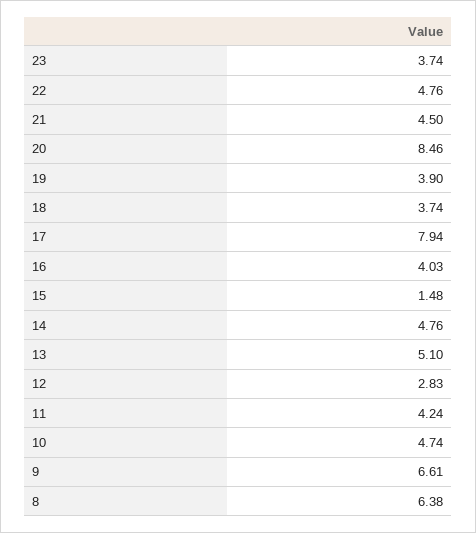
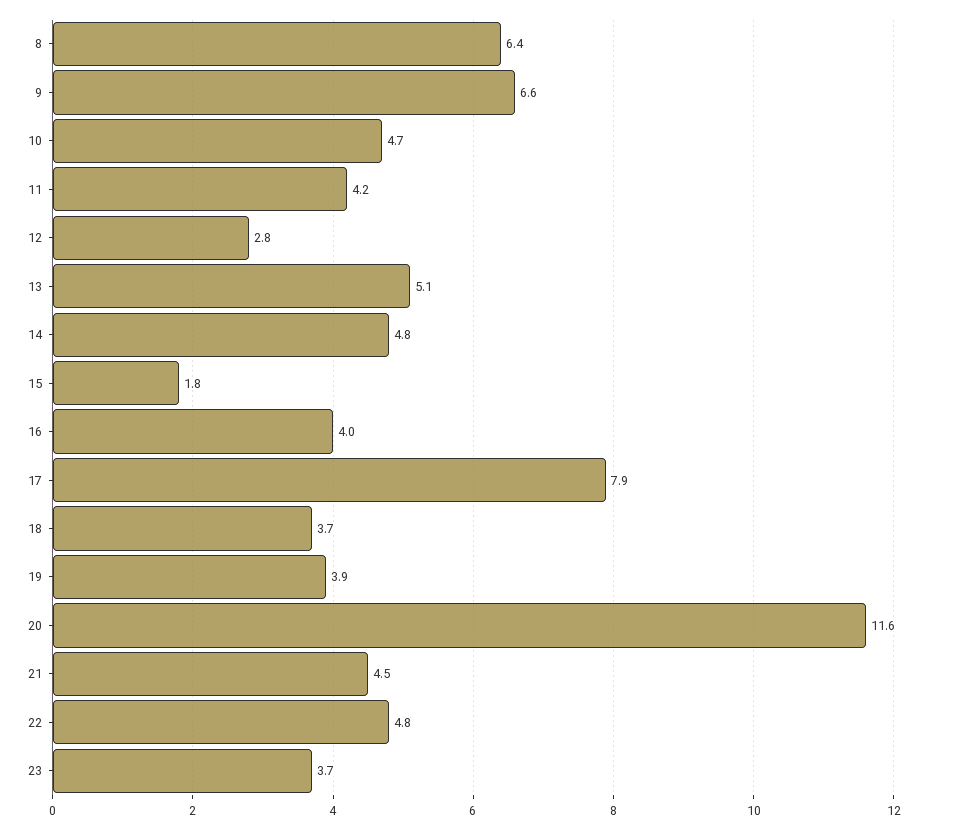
  {
    "23": 3.74,
    "22": 4.76,
    "21": 4.5,
-   "20": 8.46,
+   "20": 11.6,
    "19": 3.9,
    "18": 3.74,
    "17": 7.94,
    "16": 4.03,
-   "15": 1.48,
+   "15": 1.8,
    "14": 4.76,
    "13": 5.1,
    "12": 2.83,
    "11": 4.24,
    "10": 4.74,
    "9": 6.61,
    "8": 6.38
  }

